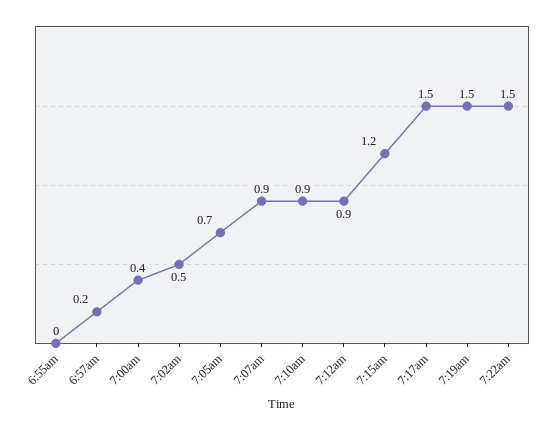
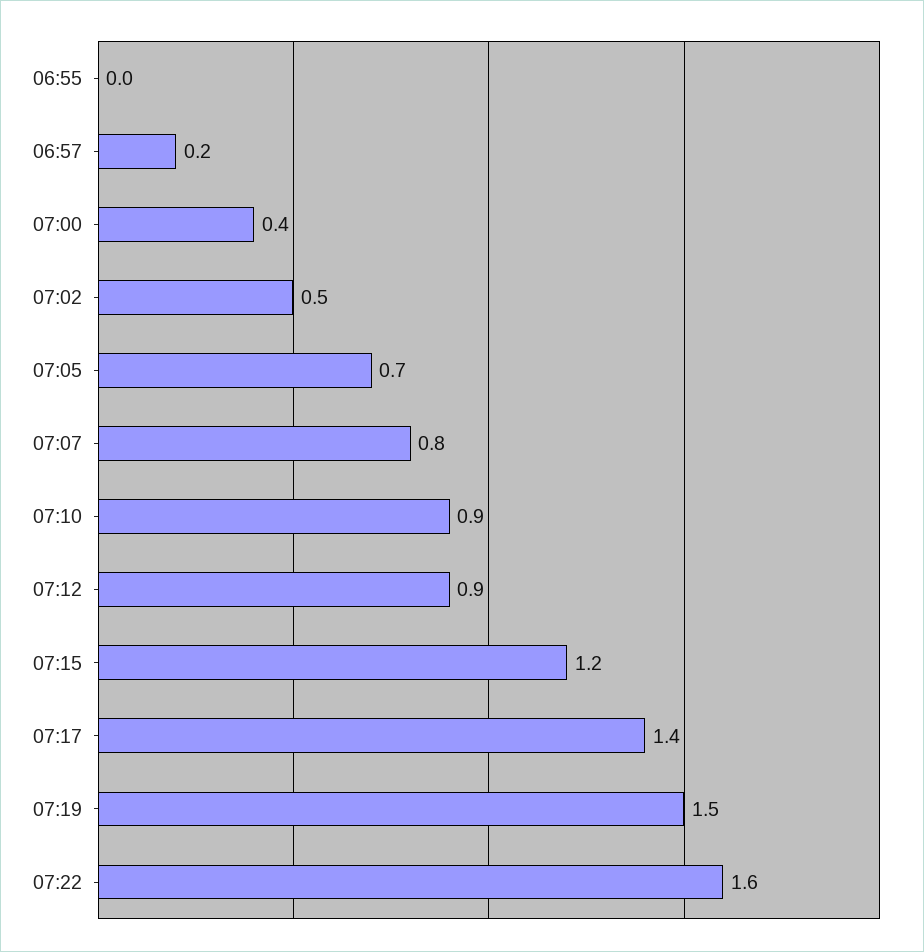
  {
    "6:55am": 0,
    "6:57am": 0.2,
    "7:00am": 0.4,
    "7:02am": 0.5,
    "7:05am": 0.7,
-   "7:07am": 0.9,
+   "7:07am": 0.8,
    "7:10am": 0.9,
    "7:12am": 0.9,
    "7:15am": 1.2,
-   "7:17am": 1.5,
+   "7:17am": 1.4,
    "7:19am": 1.5,
-   "7:22am": 1.5
+   "7:22am": 1.6
  }

